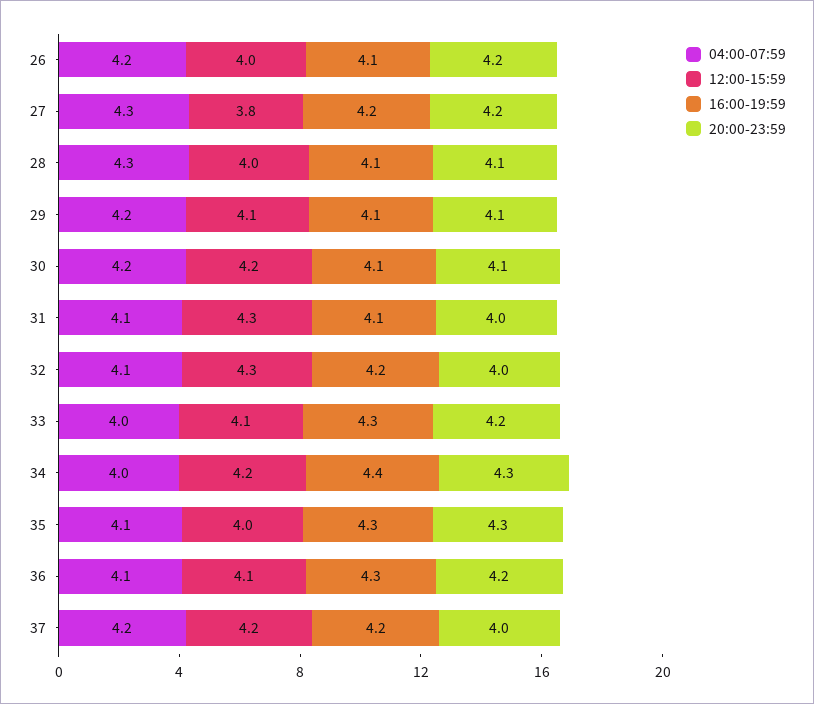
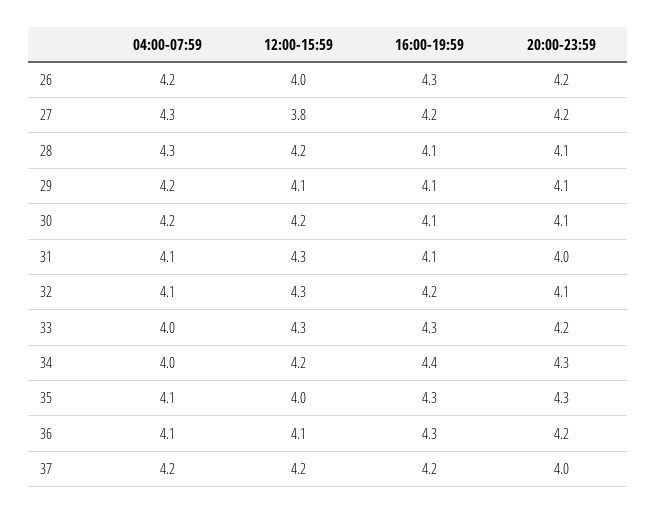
  {
    "04:00-07:59": {
      "26": 4.2,
      "27": 4.3,
      "28": 4.3,
      "29": 4.2,
      "30": 4.2,
      "31": 4.1,
      "32": 4.1,
      "33": 4,
      "34": 4,
      "35": 4.1,
      "36": 4.1,
      "37": 4.2
    },
    "12:00-15:59": {
      "26": 4,
      "27": 3.8,
-     "28": 4,
+     "28": 4.2,
      "29": 4.1,
      "30": 4.2,
      "31": 4.3,
      "32": 4.3,
-     "33": 4.1,
+     "33": 4.3,
      "34": 4.2,
      "35": 4,
      "36": 4.1,
      "37": 4.2
    },
    "16:00-19:59": {
-     "26": 4.1,
+     "26": 4.3,
      "27": 4.2,
      "28": 4.1,
      "29": 4.1,
      "30": 4.1,
      "31": 4.1,
      "32": 4.2,
      "33": 4.3,
      "34": 4.4,
      "35": 4.3,
      "36": 4.3,
      "37": 4.2
    },
    "20:00-23:59": {
      "26": 4.2,
      "27": 4.2,
      "28": 4.1,
      "29": 4.1,
      "30": 4.1,
      "31": 4,
-     "32": 4,
+     "32": 4.1,
      "33": 4.2,
      "34": 4.3,
      "35": 4.3,
      "36": 4.2,
      "37": 4
    }
  }

